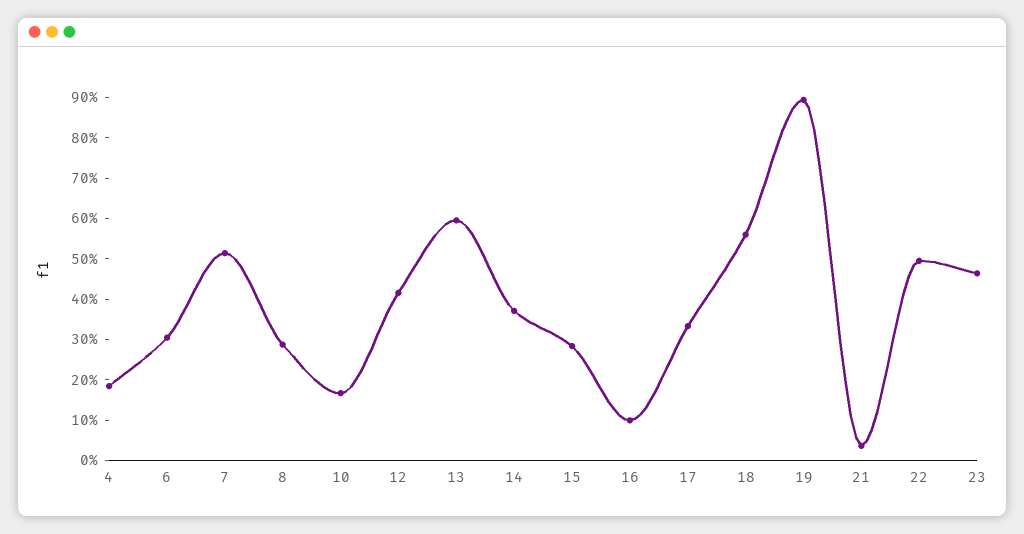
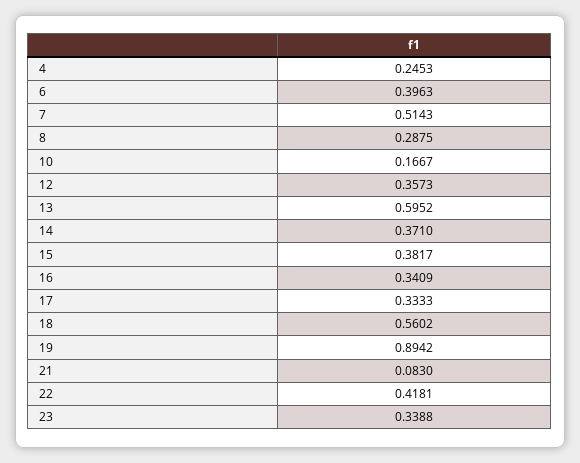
  {
-   "4": 0.18,
+   "4": 0.2453,
-   "6": 0.3,
+   "6": 0.3963,
    "7": 0.5143,
    "8": 0.2875,
    "10": 0.1667,
-   "12": 0.42,
+   "12": 0.3573,
    "13": 0.5952,
    "14": 0.371,
-   "15": 0.28,
+   "15": 0.3817,
-   "16": 0.1,
+   "16": 0.3409,
    "17": 0.3333,
    "18": 0.5602,
    "19": 0.8942,
-   "21": 0.04,
+   "21": 0.083,
-   "22": 0.5,
+   "22": 0.4181,
-   "23": 0.46
+   "23": 0.3388
  }

